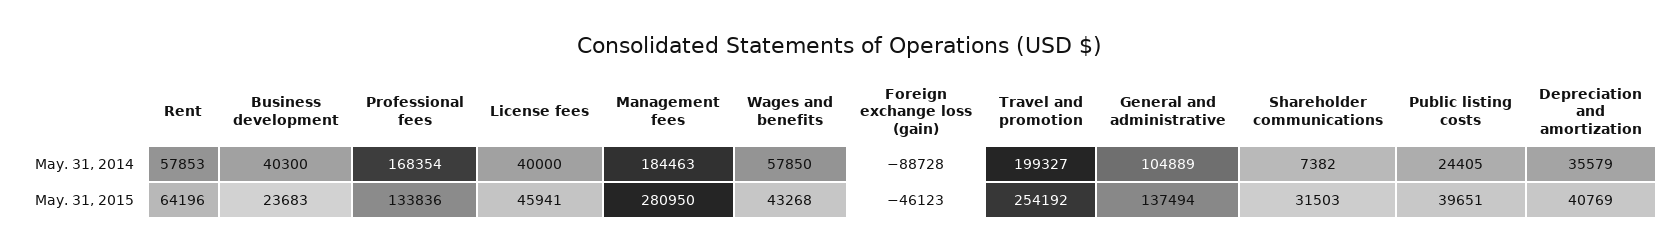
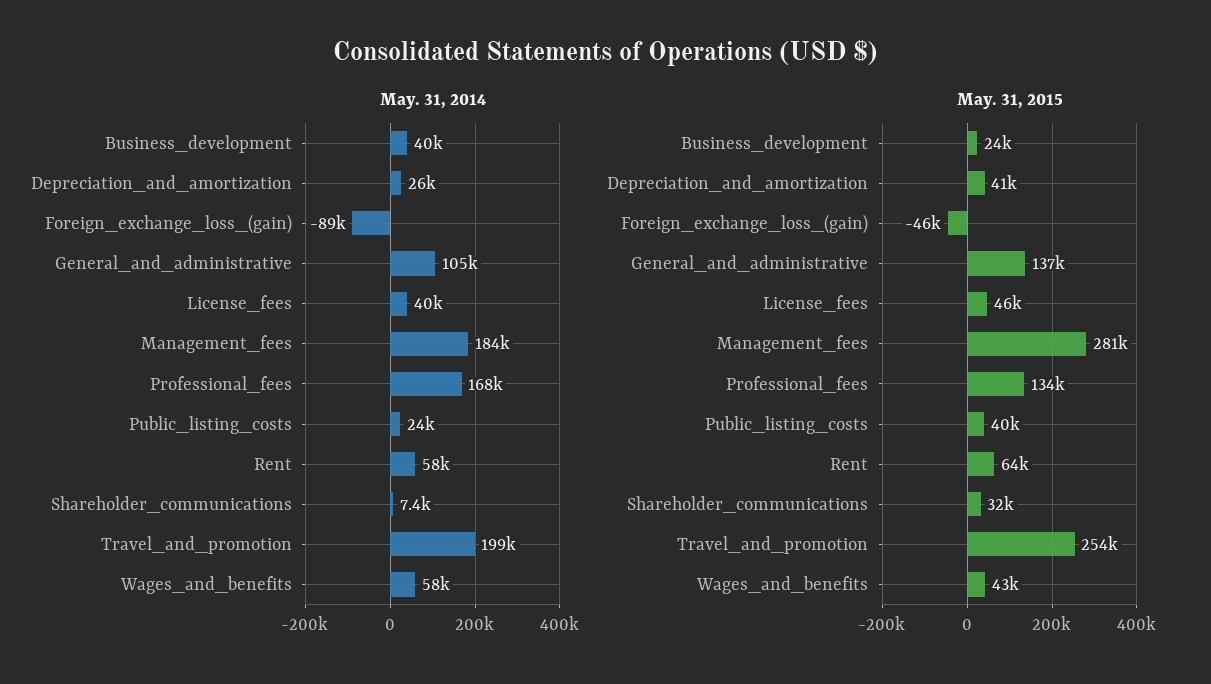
  {
    "May. 31, 2014": {
      "Rent": 57853,
      "Business development": 40300,
      "Professional fees": 168354,
      "License fees": 40000,
      "Management fees": 184463,
      "Wages and benefits": 57850,
      "Foreign exchange loss (gain)": -88728,
      "Travel and promotion": 199327,
      "General and administrative": 104889,
      "Shareholder communications": 7382,
      "Public listing costs": 24405,
-     "Depreciation and amortization": 35579
+     "Depreciation and amortization": 26000
    },
    "May. 31, 2015": {
      "Rent": 64196,
      "Business development": 23683,
      "Professional fees": 133836,
      "License fees": 45941,
      "Management fees": 280950,
      "Wages and benefits": 43268,
      "Foreign exchange loss (gain)": -46123,
      "Travel and promotion": 254192,
      "General and administrative": 137494,
      "Shareholder communications": 31503,
      "Public listing costs": 39651,
      "Depreciation and amortization": 40769
    }
  }

